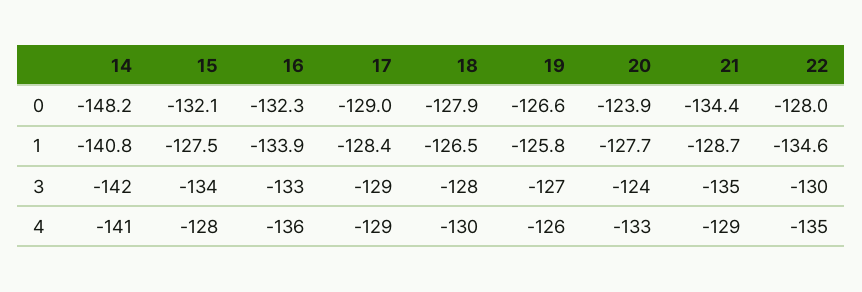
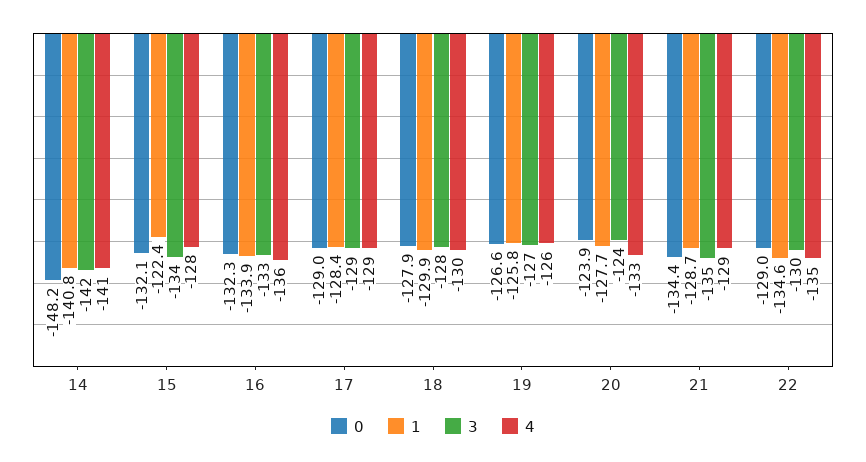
  {
    "0": {
      "14": -148.2,
      "15": -132.1,
      "16": -132.3,
      "17": -129,
      "18": -127.9,
      "19": -126.6,
      "20": -123.9,
      "21": -134.4,
-     "22": -128
+     "22": -129
    },
    "1": {
      "14": -140.8,
-     "15": -127.5,
+     "15": -122.4,
      "16": -133.9,
      "17": -128.4,
-     "18": -126.5,
+     "18": -129.9,
      "19": -125.8,
      "20": -127.7,
      "21": -128.7,
      "22": -134.6
    },
    "3": {
      "14": -142,
      "15": -134,
      "16": -133,
      "17": -129,
      "18": -128,
      "19": -127,
      "20": -124,
      "21": -135,
      "22": -130
    },
    "4": {
      "14": -141,
      "15": -128,
      "16": -136,
      "17": -129,
      "18": -130,
      "19": -126,
      "20": -133,
      "21": -129,
      "22": -135
    }
  }

